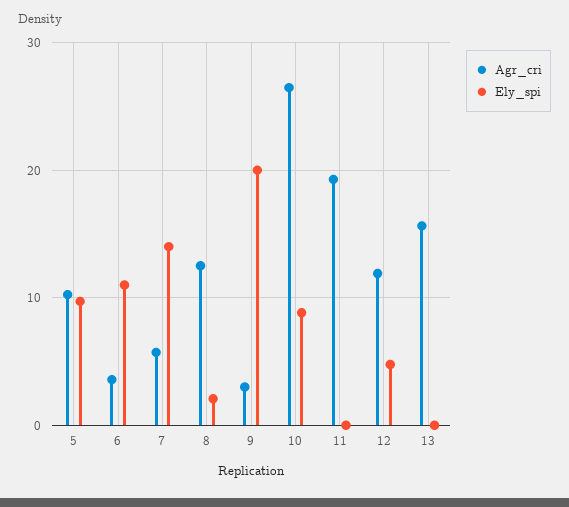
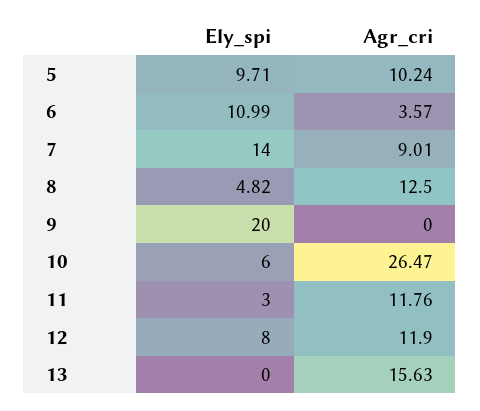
  {
    "Agr_cri": {
      "5": 10.24,
      "6": 3.57,
-     "7": 6,
+     "7": 9.01,
      "8": 12.5,
-     "9": 3,
+     "9": 0,
      "10": 26.47,
-     "11": 19,
+     "11": 11.76,
      "12": 11.9,
      "13": 15.63
    },
    "Ely_spi": {
      "5": 9.71,
      "6": 10.99,
      "7": 14,
-     "8": 2,
+     "8": 4.82,
      "9": 20,
-     "10": 9,
+     "10": 6,
-     "11": 0,
+     "11": 3,
-     "12": 5,
+     "12": 8,
      "13": 0
    }
  }

